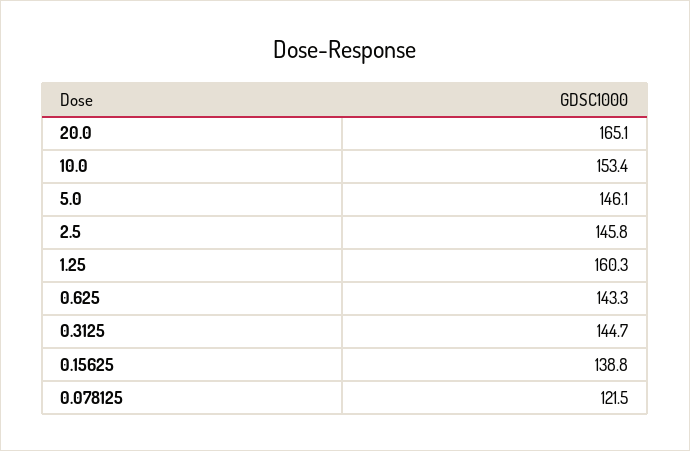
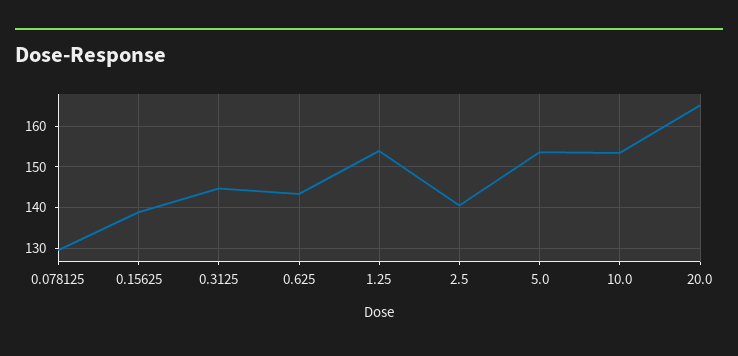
  {
    "20.0": 165.1,
    "10.0": 153.4,
-   "5.0": 146.1,
+   "5.0": 154,
-   "2.5": 145.8,
+   "2.5": 140,
-   "1.25": 160.3,
+   "1.25": 154,
    "0.625": 143.3,
    "0.3125": 144.7,
    "0.15625": 138.8,
-   "0.078125": 121.5
+   "0.078125": 130
  }

